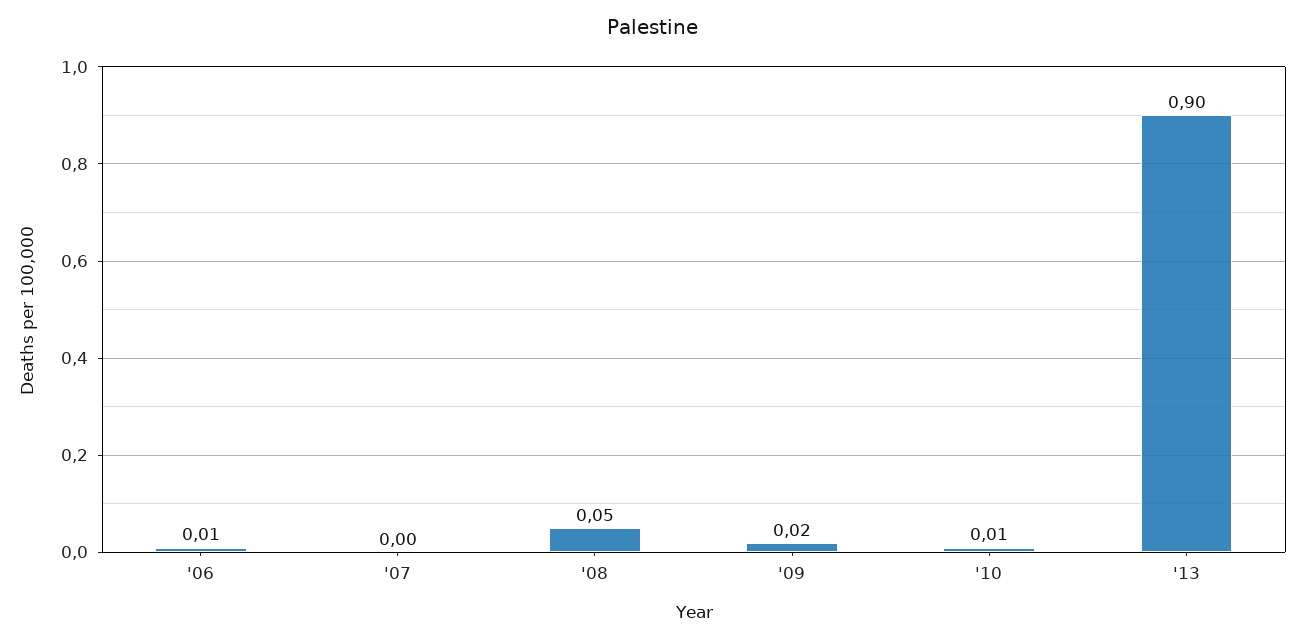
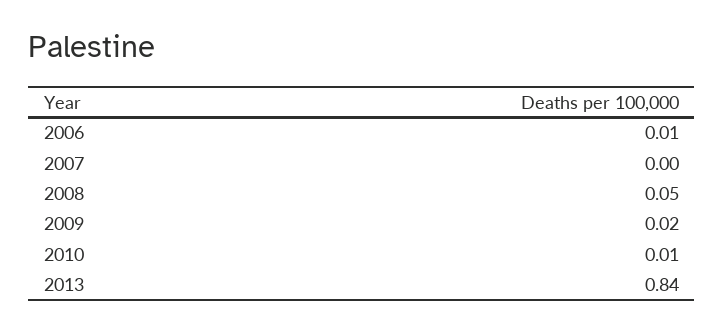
  {
    "'06": 0.01,
    "'07": 0,
    "'08": 0.05,
    "'09": 0.02,
    "'10": 0.01,
-   "'13": 0.9
+   "'13": 0.84
  }

